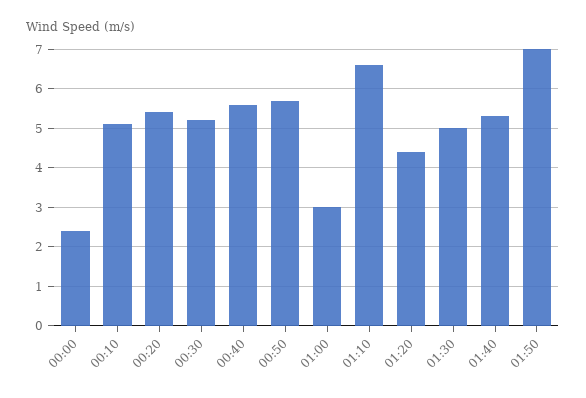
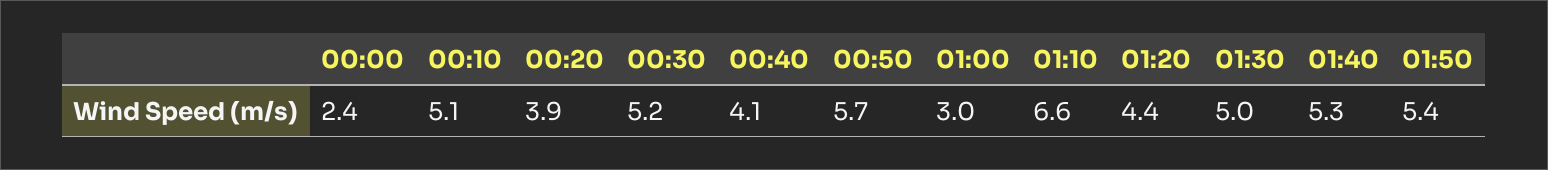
  {
    "00:00": 2.4,
    "00:10": 5.1,
-   "00:20": 5.5,
+   "00:20": 3.9,
    "00:30": 5.2,
-   "00:40": 5.5,
+   "00:40": 4.1,
    "00:50": 5.7,
    "01:00": 3,
    "01:10": 6.6,
    "01:20": 4.4,
    "01:30": 5,
    "01:40": 5.3,
-   "01:50": 7
+   "01:50": 5.4
  }

